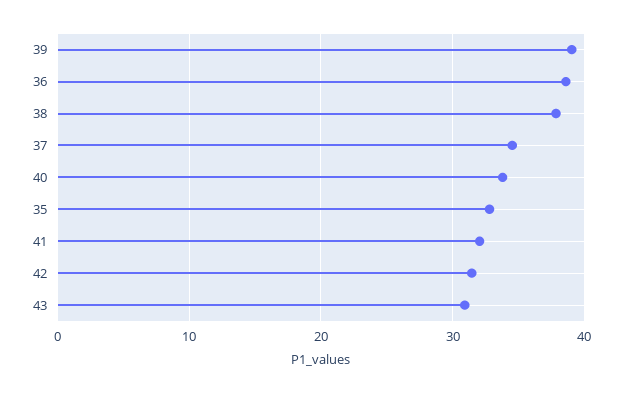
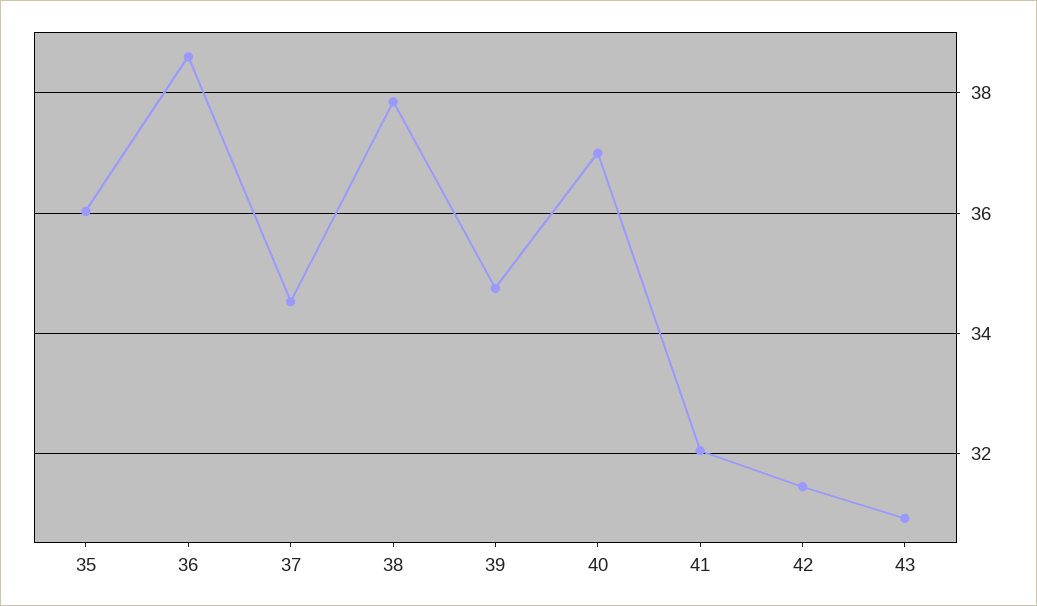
  {
-   "39": 39,
+   "39": 34.8,
    "36": 38.6,
    "38": 37.8,
    "37": 34.6,
-   "40": 34,
+   "40": 37,
-   "35": 33,
+   "35": 36,
    "41": 32,
    "42": 31.4,
    "43": 31
  }

